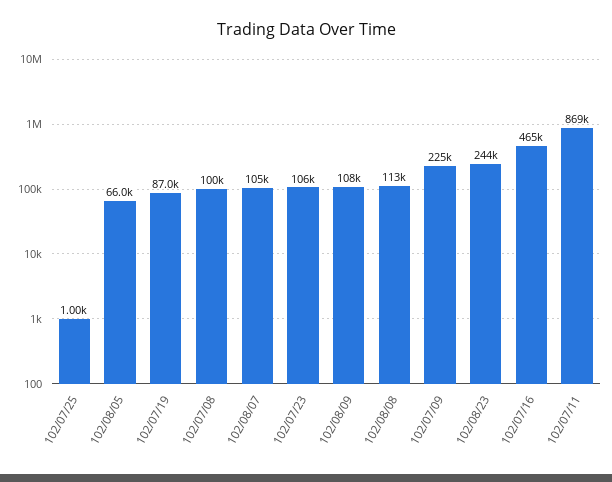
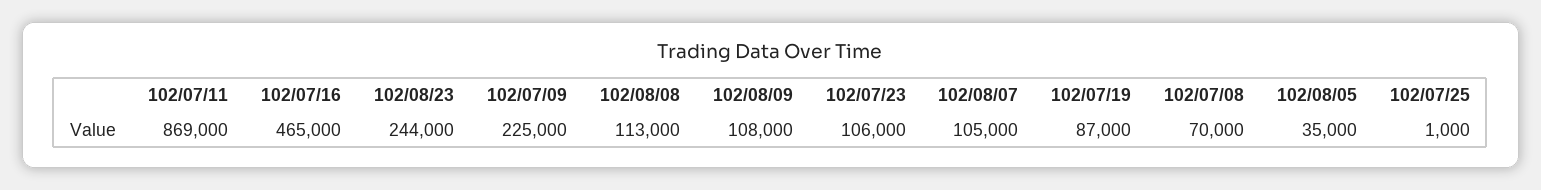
  {
    "102/07/25": 1000,
-   "102/08/05": 66000,
+   "102/08/05": 35000,
    "102/07/19": 87000,
-   "102/07/08": 100000,
+   "102/07/08": 70000,
    "102/08/07": 105000,
    "102/07/23": 106000,
    "102/08/09": 108000,
    "102/08/08": 113000,
    "102/07/09": 225000,
    "102/08/23": 244000,
    "102/07/16": 465000,
    "102/07/11": 869000
  }

